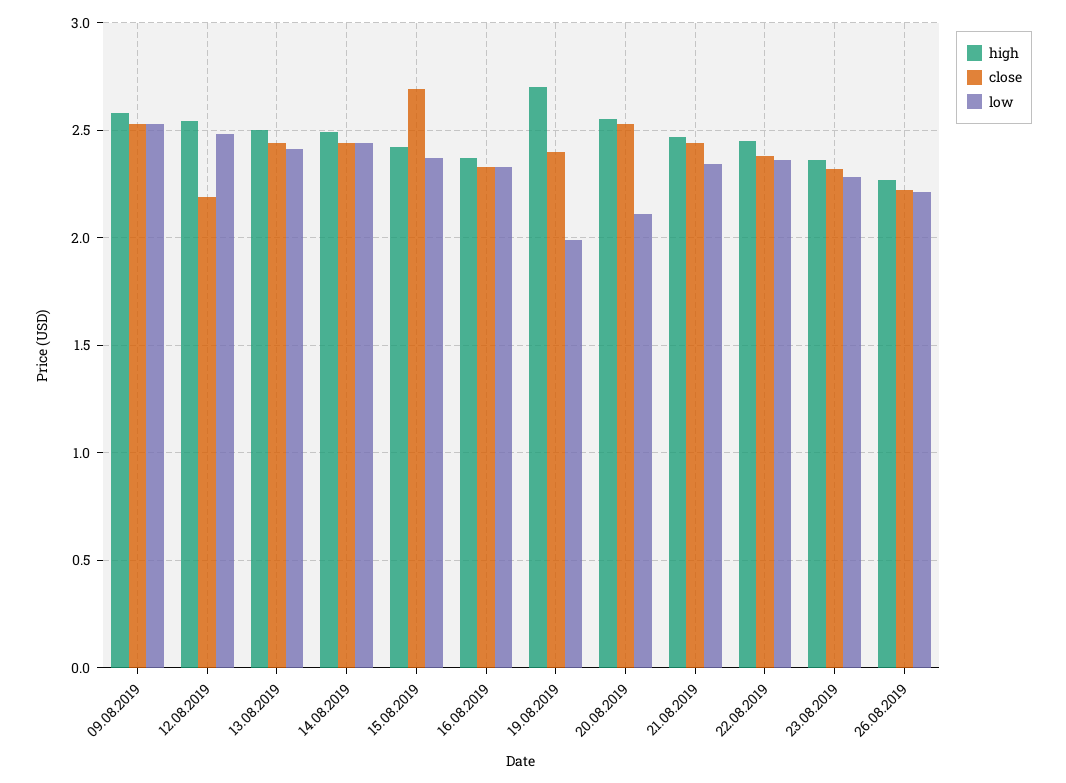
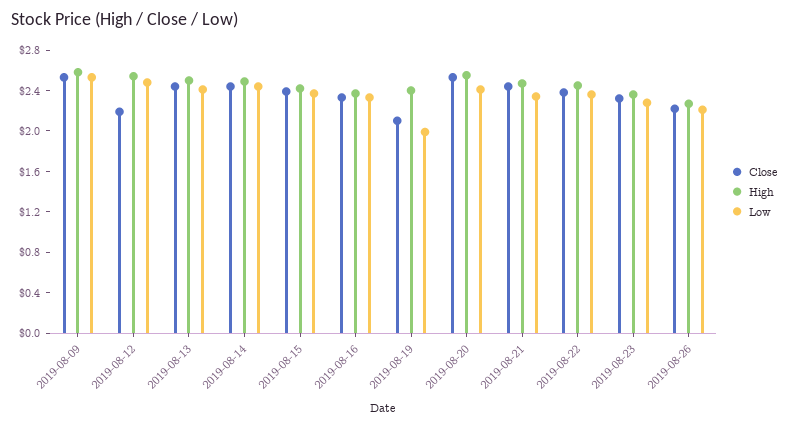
  {
    "high": {
      "09.08.2019": 2.6,
      "12.08.2019": 2.55,
      "13.08.2019": 2.5,
      "14.08.2019": 2.5,
      "15.08.2019": 2.4,
      "16.08.2019": 2.35,
-     "19.08.2019": 2.7,
+     "19.08.2019": 2.4,
      "20.08.2019": 2.55,
      "21.08.2019": 2.45,
      "22.08.2019": 2.45,
      "23.08.2019": 2.35,
      "26.08.2019": 2.25
    },
    "close": {
      "09.08.2019": 2.55,
      "12.08.2019": 2.2,
      "13.08.2019": 2.45,
      "14.08.2019": 2.45,
-     "15.08.2019": 2.7,
+     "15.08.2019": 2.4,
      "16.08.2019": 2.35,
-     "19.08.2019": 2.4,
+     "19.08.2019": 2.1,
      "20.08.2019": 2.55,
      "21.08.2019": 2.45,
      "22.08.2019": 2.4,
      "23.08.2019": 2.3,
      "26.08.2019": 2.2
    },
    "low": {
      "09.08.2019": 2.55,
      "12.08.2019": 2.5,
      "13.08.2019": 2.4,
      "14.08.2019": 2.45,
      "15.08.2019": 2.35,
      "16.08.2019": 2.35,
      "19.08.2019": 2,
-     "20.08.2019": 2.1,
+     "20.08.2019": 2.4,
      "21.08.2019": 2.35,
      "22.08.2019": 2.35,
      "23.08.2019": 2.3,
      "26.08.2019": 2.2
    }
  }

